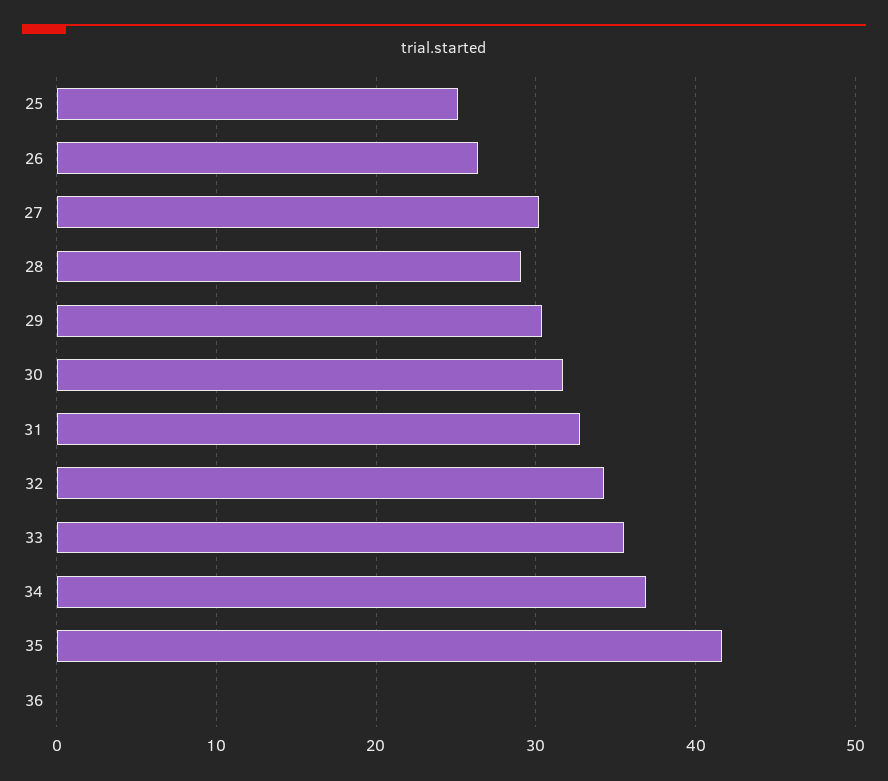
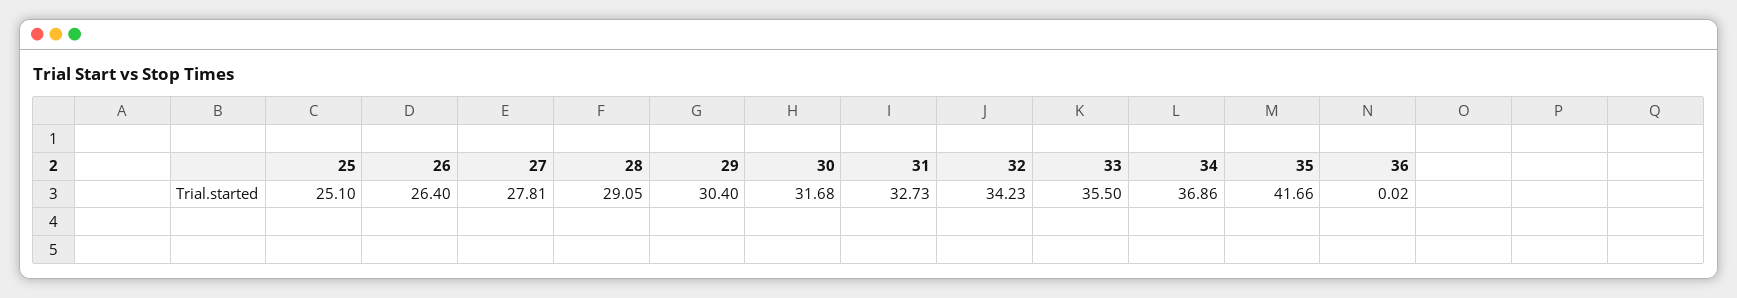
  {
    "25": 25.1,
    "26": 26.4,
-   "27": 30,
+   "27": 27.81,
    "28": 29.05,
    "29": 30.4,
    "30": 31.68,
    "31": 32.73,
    "32": 34.23,
    "33": 35.5,
    "34": 36.86,
    "35": 41.66,
    "36": 0.02
  }

